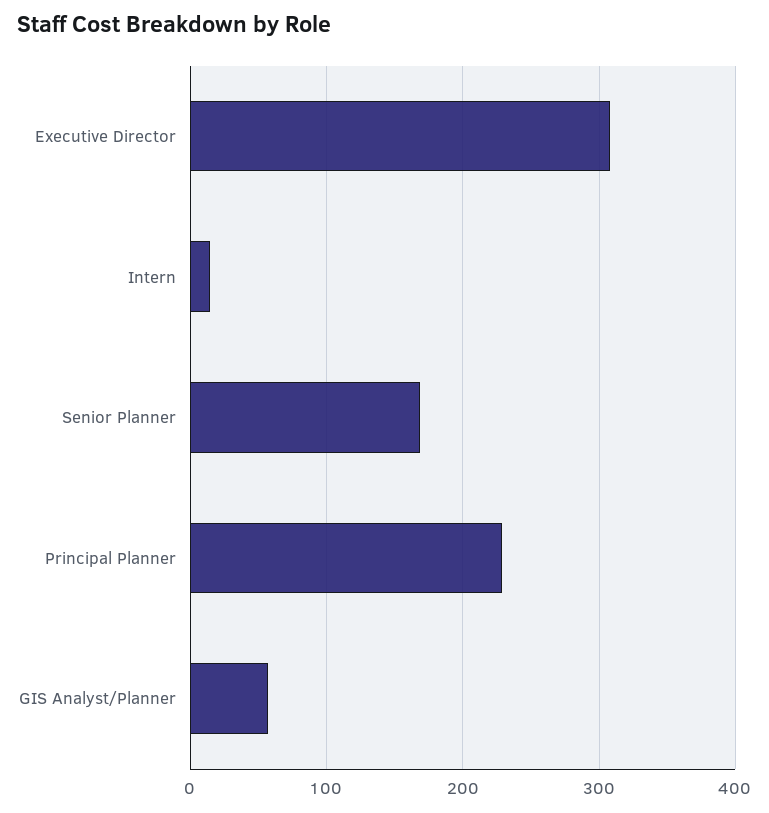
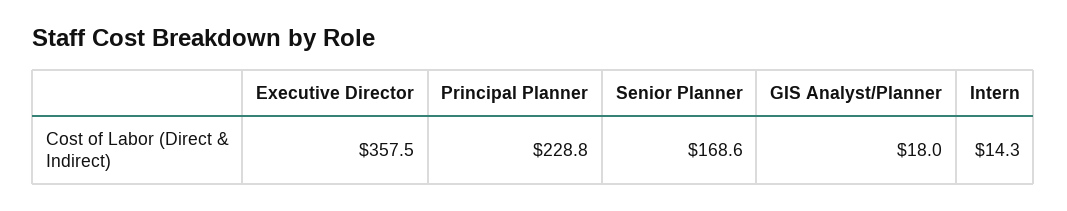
  {
-   "Executive Director": 310,
+   "Executive Director": 357.5,
    "Intern": 14.3,
    "Senior Planner": 168.6,
    "Principal Planner": 228.8,
-   "GIS Analyst/Planner": 60
+   "GIS Analyst/Planner": 18
  }

